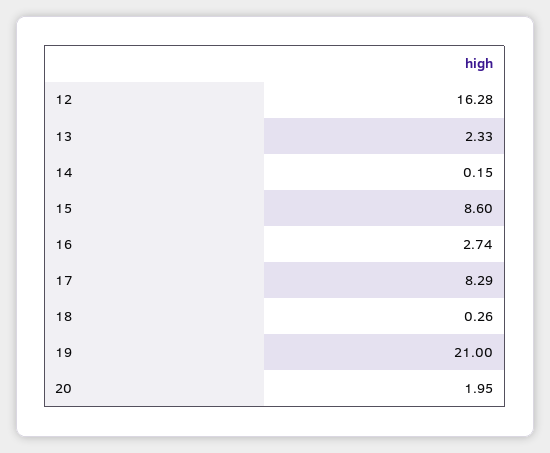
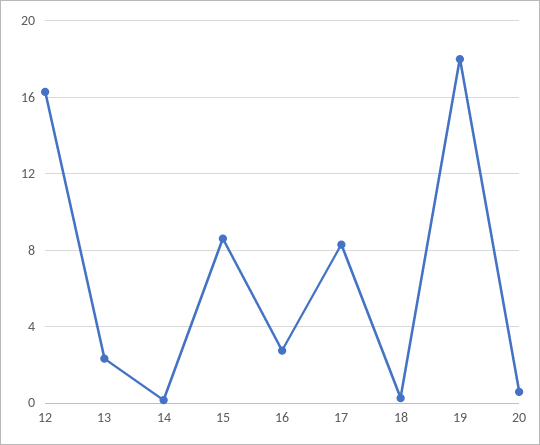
  {
    "12": 16.28,
    "13": 2.33,
    "14": 0.15,
    "15": 8.6,
    "16": 2.74,
    "17": 8.29,
    "18": 0.26,
-   "19": 21,
+   "19": 18,
-   "20": 1.95
+   "20": 0.5
  }

